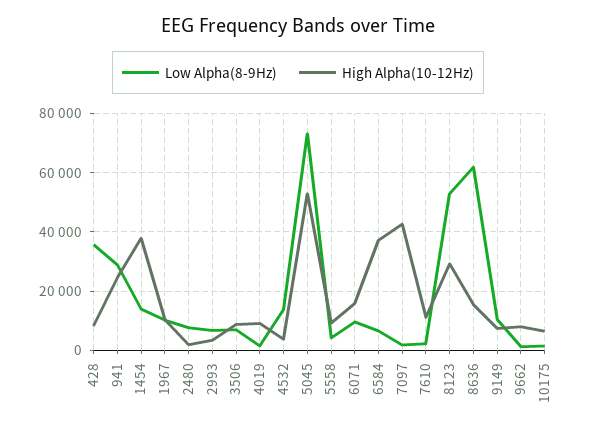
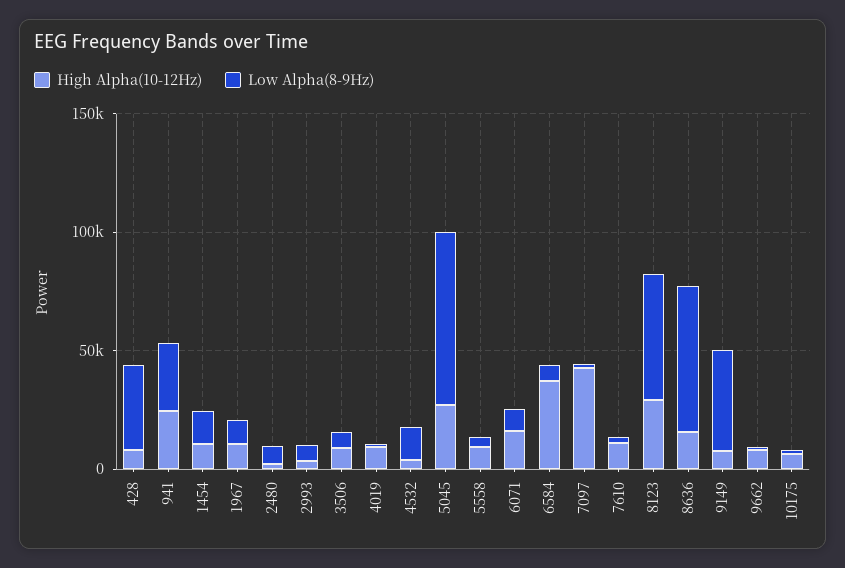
  {
    "Low Alpha(8-9Hz)": {
      "428": 35000,
      "941": 30000,
      "1454": 15000,
      "1967": 10000,
      "2480": 7500,
      "2993": 7500,
      "3506": 7500,
      "4019": 2500,
      "4532": 15000,
      "5045": 72500,
      "5558": 5000,
      "6071": 10000,
      "6584": 7500,
      "7097": 2500,
      "7610": 2500,
      "8123": 52500,
      "8636": 62500,
-     "9149": 10000,
+     "9149": 40000,
      "9662": 2500,
      "10175": 2500
    },
    "High Alpha(10-12Hz)": {
      "428": 7500,
      "941": 25000,
-     "1454": 37500,
+     "1454": 10000,
      "1967": 10000,
      "2480": 2500,
      "2993": 2500,
      "3506": 10000,
      "4019": 10000,
      "4532": 5000,
-     "5045": 52500,
+     "5045": 30000,
      "5558": 10000,
      "6071": 15000,
      "6584": 37500,
      "7097": 42500,
      "7610": 10000,
      "8123": 30000,
      "8636": 15000,
      "9149": 7500,
      "9662": 7500,
      "10175": 7500
    }
  }

